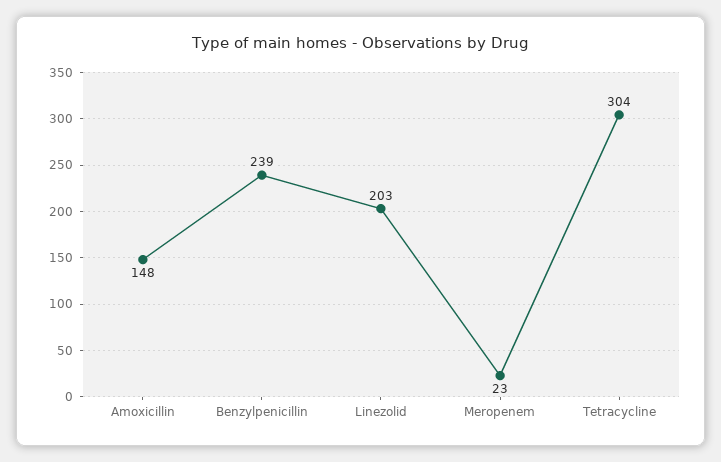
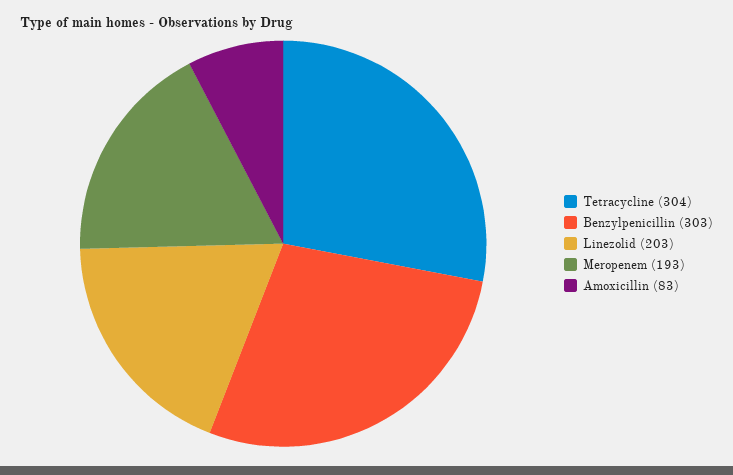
  {
-   "Amoxicillin": 148,
+   "Amoxicillin": 83,
-   "Benzylpenicillin": 239,
+   "Benzylpenicillin": 303,
    "Linezolid": 203,
-   "Meropenem": 23,
+   "Meropenem": 193,
    "Tetracycline": 304
  }

